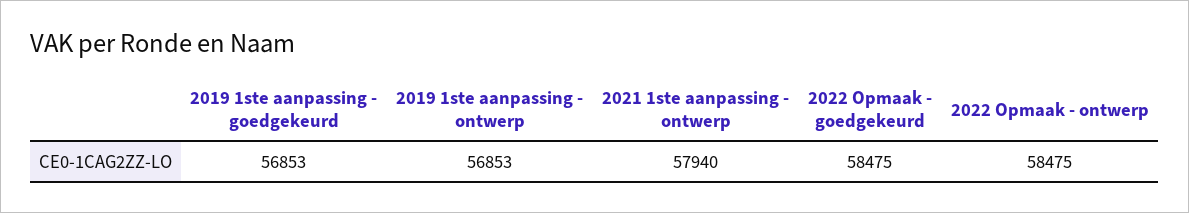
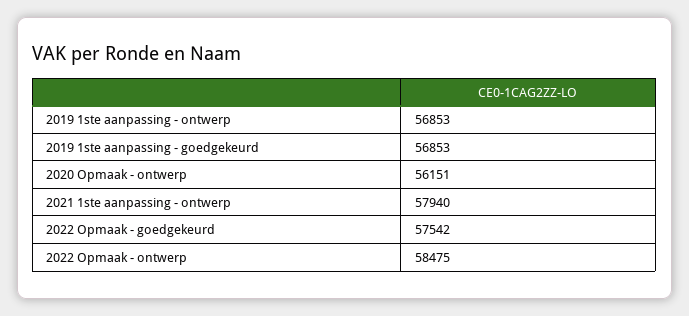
  {
    "2019 1ste aanpassing - goedgekeurd": 56853,
    "2019 1ste aanpassing - ontwerp": 56853,
    "2021 1ste aanpassing - ontwerp": 57940,
-   "2022 Opmaak - goedgekeurd": 58475,
+   "2022 Opmaak - goedgekeurd": 57542,
-   "2022 Opmaak - ontwerp": 58475
+   "2022 Opmaak - ontwerp": 58475,
+   "2020 Opmaak - ontwerp": 56151
  }

